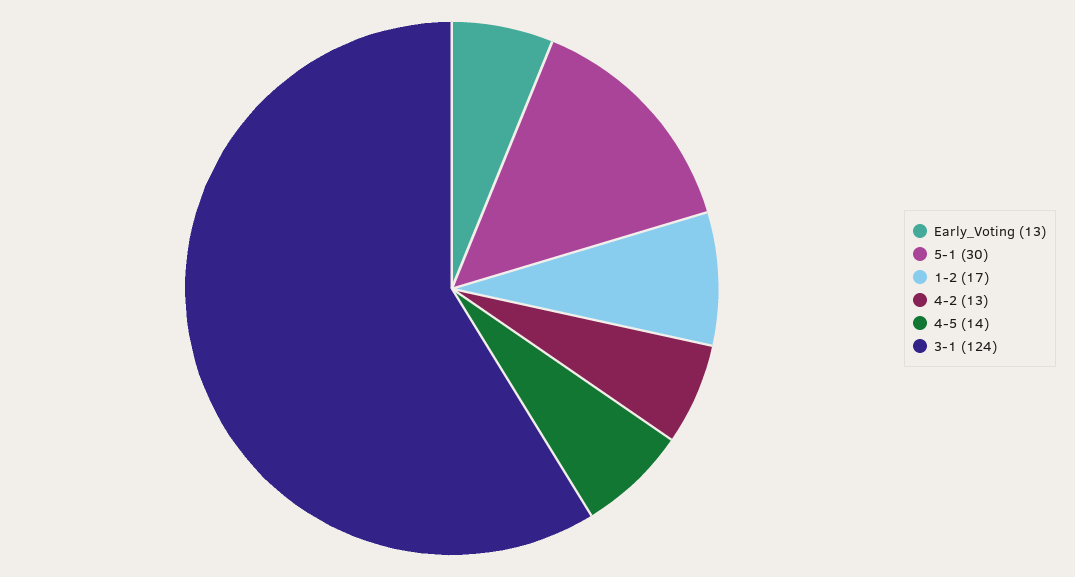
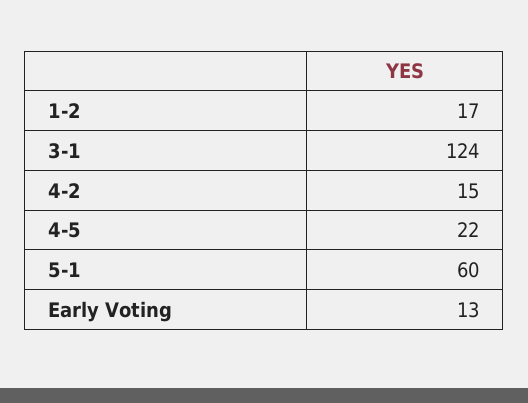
  {
    "Early_Voting": 13,
-   "5-1": 30,
+   "5-1": 60,
    "1-2": 17,
-   "4-2": 13,
+   "4-2": 15,
-   "4-5": 14,
+   "4-5": 22,
    "3-1": 124
  }

